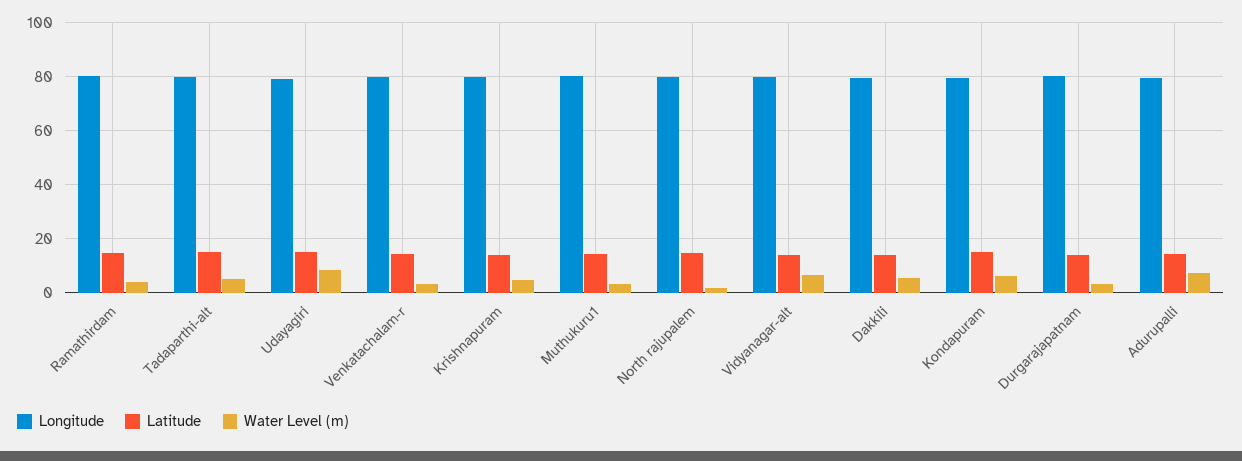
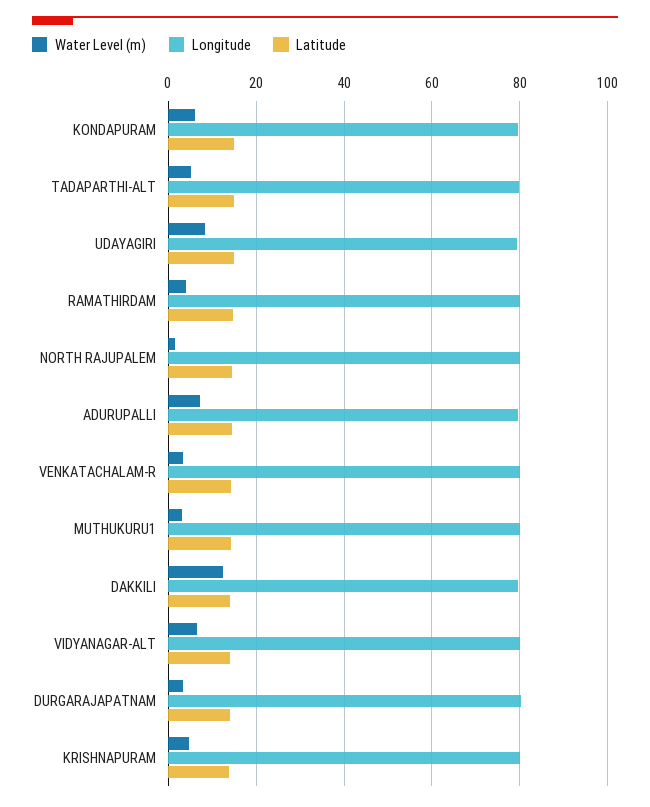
  {
    "Longitude": {
      "Ramathirdam": 80,
      "Tadaparthi-alt": 80,
      "Udayagiri": 80,
      "Venkatachalam-r": 80,
      "Krishnapuram": 80,
      "Muthukuru1": 80,
      "North rajupalem": 80,
      "Vidyanagar-alt": 80,
      "Dakkili": 80,
      "Kondapuram": 80,
      "Durgarajapatnam": 80,
      "Adurupalli": 80
    },
    "Latitude": {
      "Ramathirdam": 14,
      "Tadaparthi-alt": 14,
      "Udayagiri": 14,
      "Venkatachalam-r": 14,
      "Krishnapuram": 14,
      "Muthukuru1": 14,
      "North rajupalem": 14,
      "Vidyanagar-alt": 14,
      "Dakkili": 14,
      "Kondapuram": 14,
      "Durgarajapatnam": 14,
      "Adurupalli": 14
    },
    "Water Level (m)": {
      "Ramathirdam": 4,
      "Tadaparthi-alt": 6,
      "Udayagiri": 8,
      "Venkatachalam-r": 4,
      "Krishnapuram": 4,
      "Muthukuru1": 4,
      "North rajupalem": 2,
      "Vidyanagar-alt": 6,
-     "Dakkili": 5,
+     "Dakkili": 12,
      "Kondapuram": 6,
      "Durgarajapatnam": 4,
      "Adurupalli": 8
    }
  }

